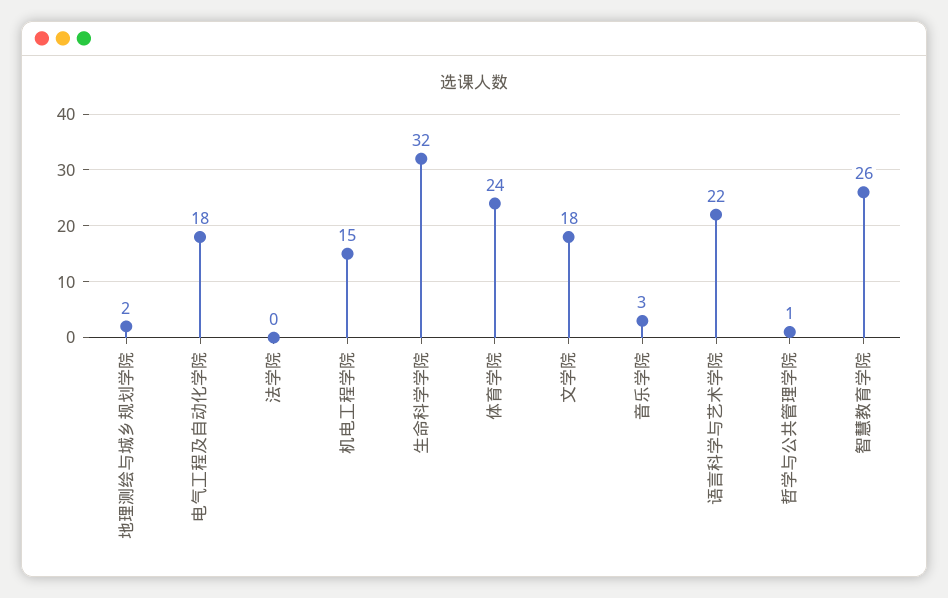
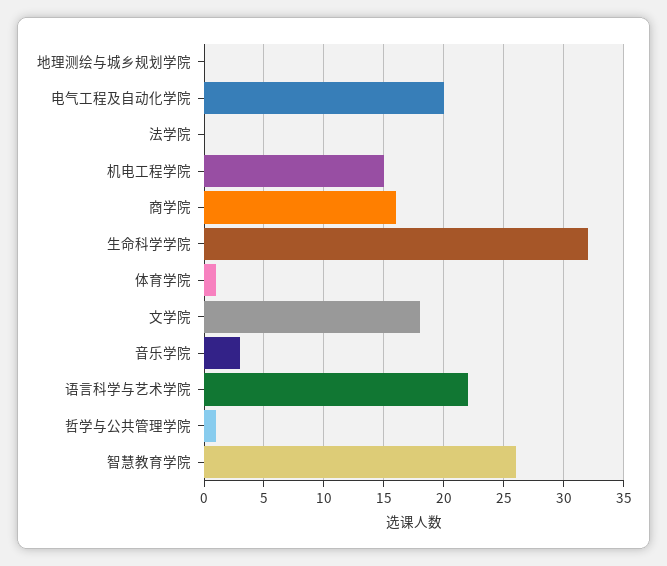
  {
-   "地理测绘与城乡规划学院": 2,
+   "地理测绘与城乡规划学院": 0,
-   "电气工程及自动化学院": 18,
+   "电气工程及自动化学院": 20,
    "法学院": 0,
    "机电工程学院": 15,
    "生命科学学院": 32,
-   "体育学院": 24,
+   "体育学院": 1,
    "文学院": 18,
    "音乐学院": 3,
    "语言科学与艺术学院": 22,
    "哲学与公共管理学院": 1,
-   "智慧教育学院": 26
+   "智慧教育学院": 26,
+   "商学院": 16
  }

